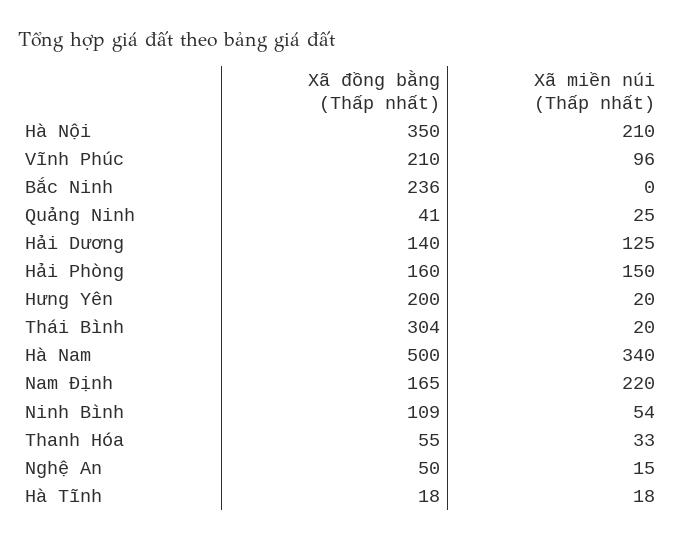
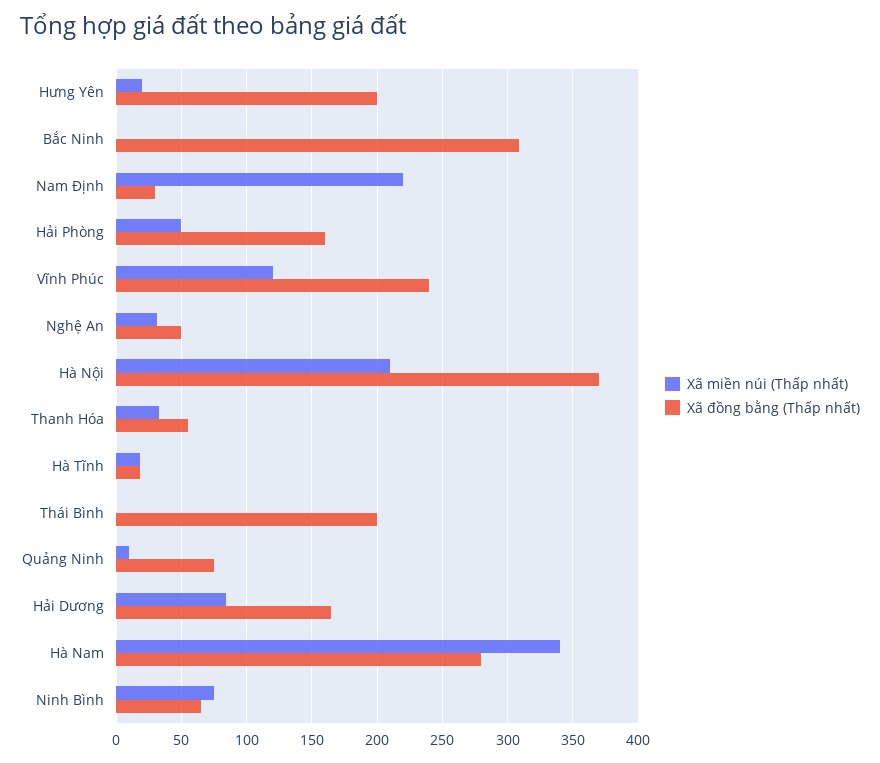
  {
    "Xã đồng bằng (Thấp nhất)": {
-     "Hà Nội": 350,
+     "Hà Nội": 370,
-     "Vĩnh Phúc": 210,
+     "Vĩnh Phúc": 240,
-     "Bắc Ninh": 236,
+     "Bắc Ninh": 310,
-     "Quảng Ninh": 41,
+     "Quảng Ninh": 75,
-     "Hải Dương": 140,
+     "Hải Dương": 165,
      "Hải Phòng": 160,
      "Hưng Yên": 200,
-     "Thái Bình": 304,
+     "Thái Bình": 200,
-     "Hà Nam": 500,
+     "Hà Nam": 280,
-     "Nam Định": 165,
+     "Nam Định": 30,
-     "Ninh Bình": 109,
+     "Ninh Bình": 65,
      "Thanh Hóa": 55,
      "Nghệ An": 50,
      "Hà Tĩnh": 18
    },
    "Xã miền núi (Thấp nhất)": {
      "Hà Nội": 210,
-     "Vĩnh Phúc": 96,
+     "Vĩnh Phúc": 120,
      "Bắc Ninh": 0,
-     "Quảng Ninh": 25,
+     "Quảng Ninh": 10,
-     "Hải Dương": 125,
+     "Hải Dương": 85,
-     "Hải Phòng": 150,
+     "Hải Phòng": 50,
      "Hưng Yên": 20,
-     "Thái Bình": 20,
+     "Thái Bình": 0,
      "Hà Nam": 340,
      "Nam Định": 220,
-     "Ninh Bình": 54,
+     "Ninh Bình": 75,
      "Thanh Hóa": 33,
-     "Nghệ An": 15,
+     "Nghệ An": 30,
      "Hà Tĩnh": 18
    }
  }

